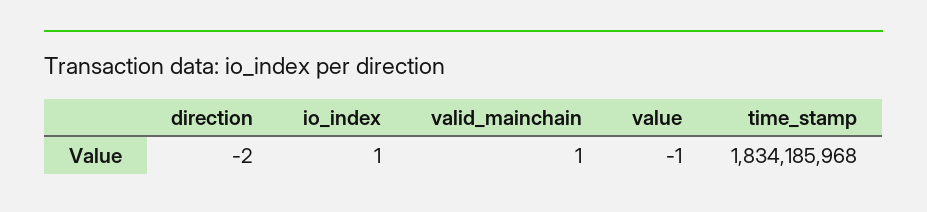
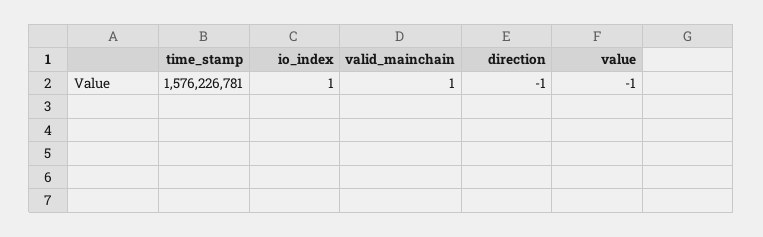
  {
-   "direction": -2,
+   "direction": -1,
    "io_index": 1,
    "valid_mainchain": 1,
    "value": -1,
-   "time_stamp": 1834185968
+   "time_stamp": 1576226781
  }

